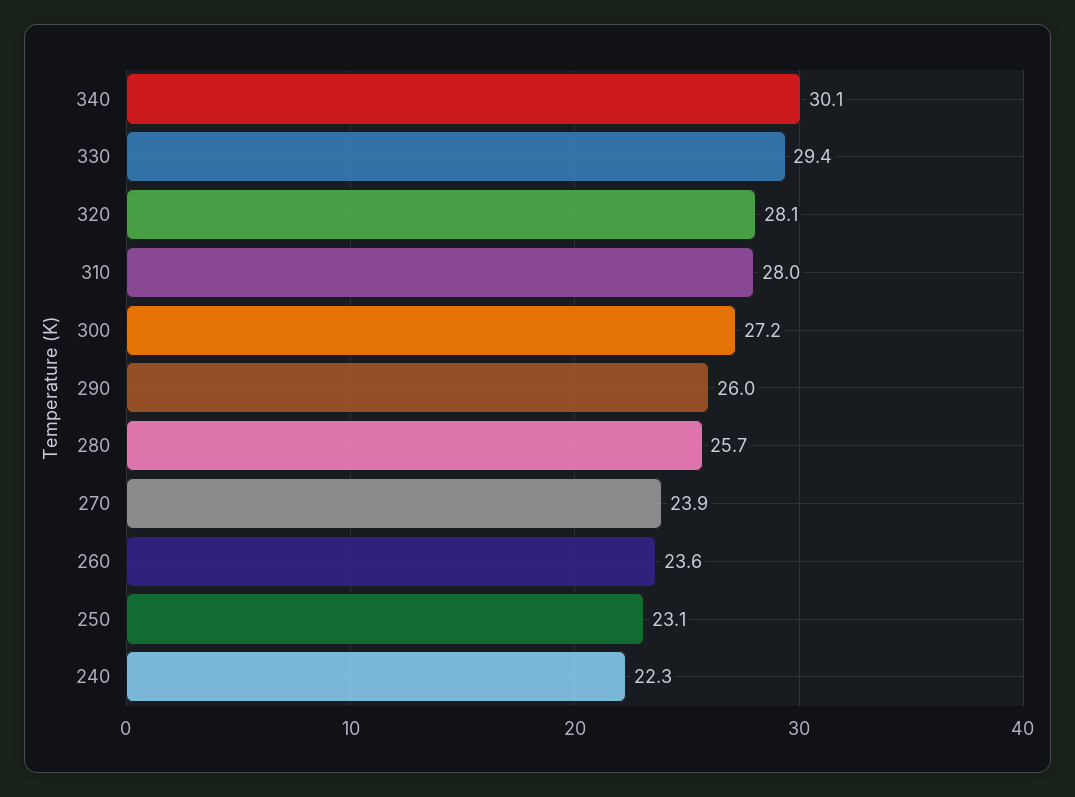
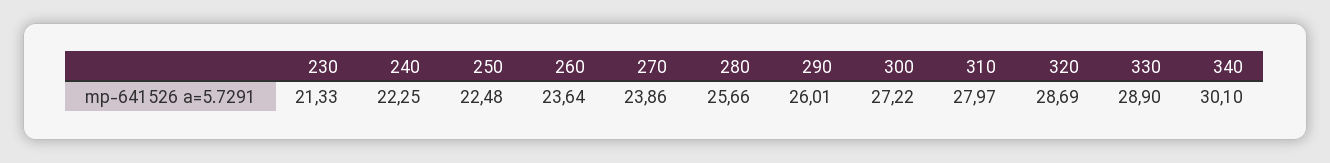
  {
    "340": 30.1,
-   "330": 29.4,
+   "330": 28.9,
-   "320": 28.1,
+   "320": 28.69,
    "310": 27.97,
    "300": 27.22,
    "290": 26.01,
    "280": 25.66,
    "270": 23.86,
    "260": 23.64,
-   "250": 23.1,
+   "250": 22.48,
-   "240": 22.25
+   "240": 22.25,
+   "230": 21.33
  }

